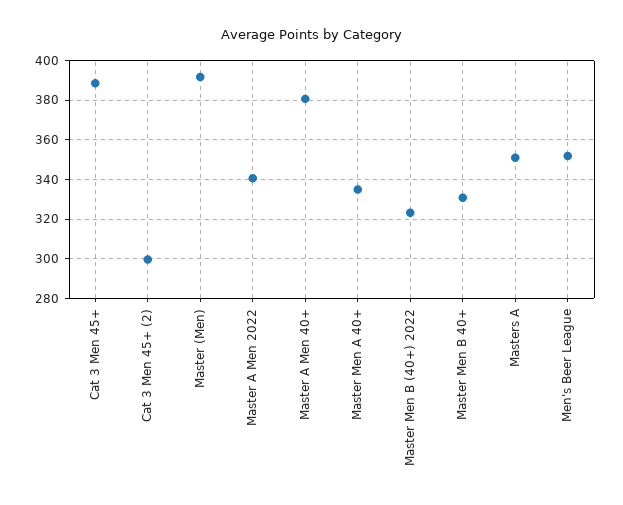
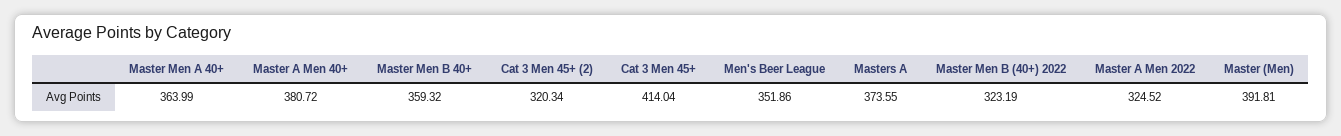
  {
-   "Cat 3 Men 45+": 390,
+   "Cat 3 Men 45+": 414.04,
-   "Cat 3 Men 45+ (2)": 300,
+   "Cat 3 Men 45+ (2)": 320.34,
    "Master (Men)": 391.81,
-   "Master A Men 2022": 340,
+   "Master A Men 2022": 324.52,
    "Master A Men 40+": 380.72,
-   "Master Men A 40+": 335,
+   "Master Men A 40+": 363.99,
    "Master Men B (40+) 2022": 323.19,
-   "Master Men B 40+": 330,
+   "Master Men B 40+": 359.32,
-   "Masters A": 350,
+   "Masters A": 373.55,
    "Men's Beer League": 351.86
  }

